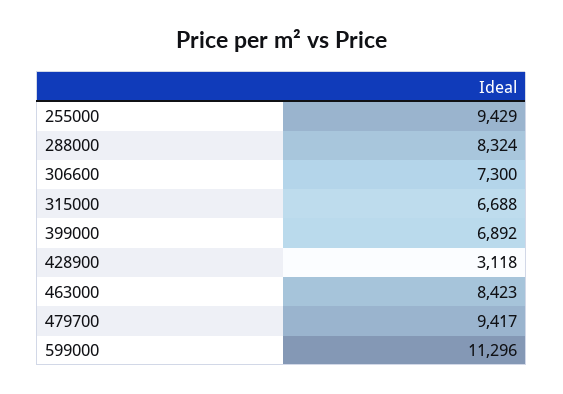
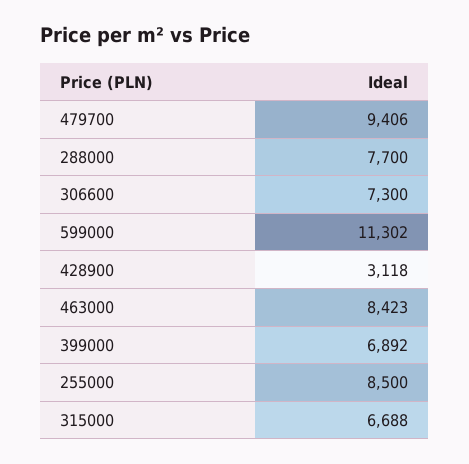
  {
-   "255000": 9429,
+   "255000": 8500,
-   "288000": 8324,
+   "288000": 7700,
    "306600": 7300,
    "315000": 6688,
    "399000": 6892,
    "428900": 3118,
    "463000": 8423,
-   "479700": 9417,
+   "479700": 9406,
-   "599000": 11296
+   "599000": 11302
  }

